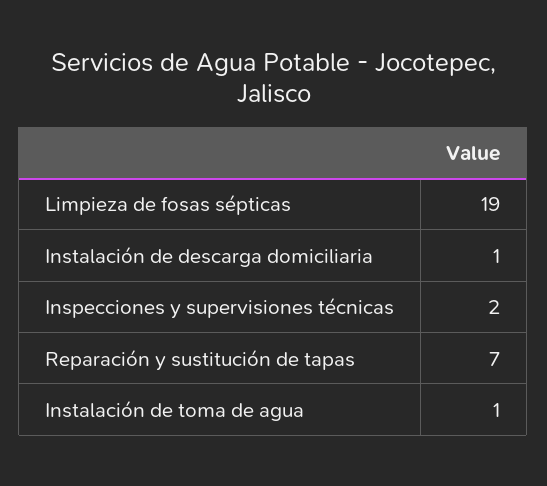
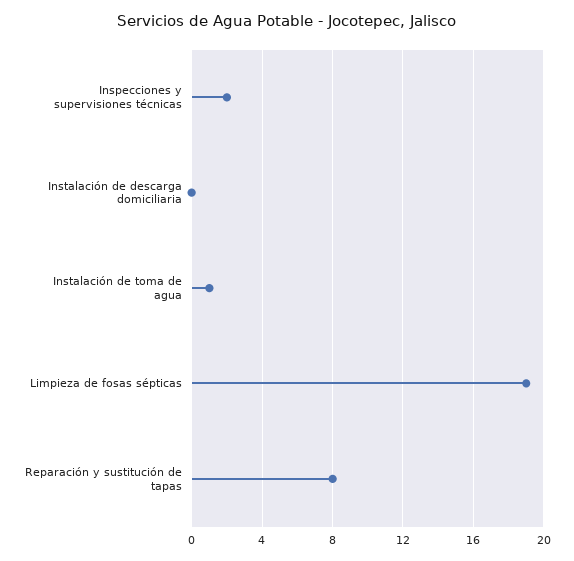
  {
    "Limpieza de fosas sépticas": 19,
-   "Instalación de descarga domiciliaria": 1,
+   "Instalación de descarga domiciliaria": 0,
    "Inspecciones y supervisiones técnicas": 2,
-   "Reparación y sustitución de tapas": 7,
+   "Reparación y sustitución de tapas": 8,
    "Instalación de toma de agua": 1
  }

